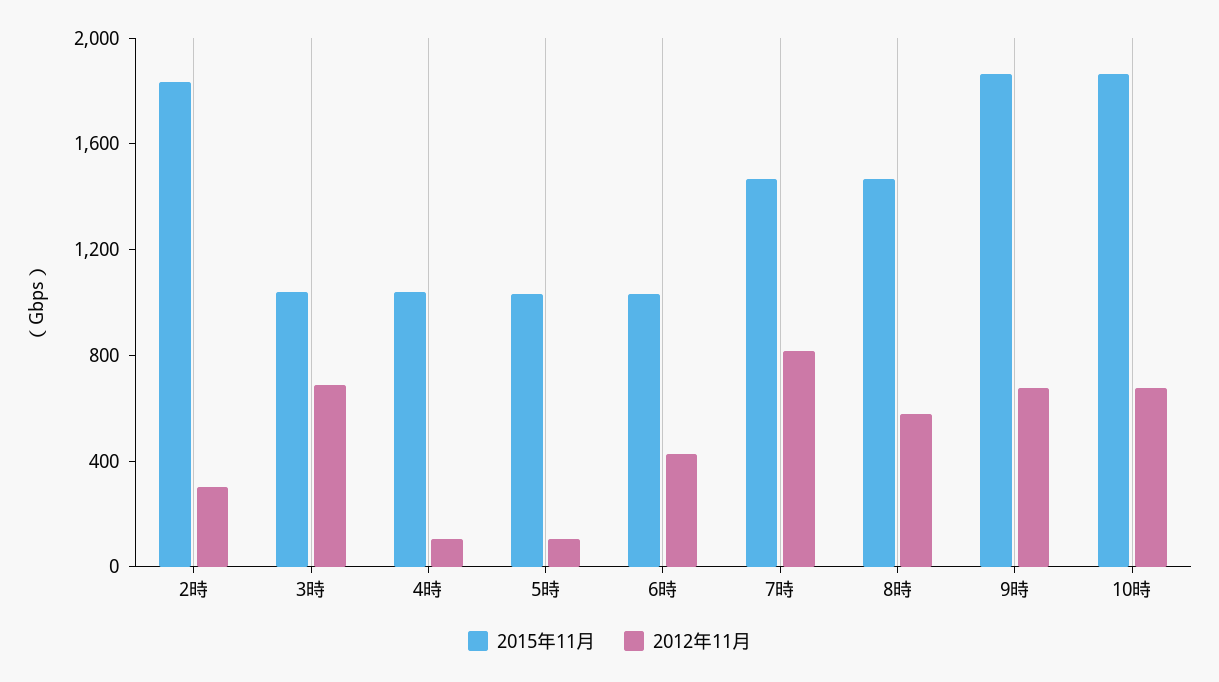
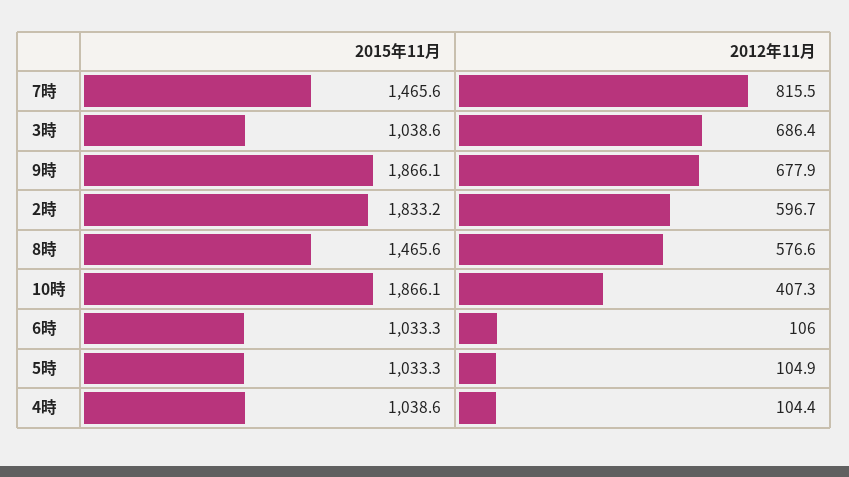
  {
    "2015年11月": {
      "2時": 1833.2,
      "3時": 1038.6,
      "4時": 1038.6,
      "5時": 1033.3,
      "6時": 1033.3,
      "7時": 1465.6,
      "8時": 1465.6,
      "9時": 1866.1,
      "10時": 1866.1
    },
    "2012年11月": {
-     "2時": 300,
+     "2時": 596.7,
      "3時": 686.4,
      "4時": 104.4,
      "5時": 104.9,
-     "6時": 400,
+     "6時": 106,
      "7時": 815.5,
      "8時": 576.6,
      "9時": 677.9,
-     "10時": 700
+     "10時": 407.3
    }
  }

